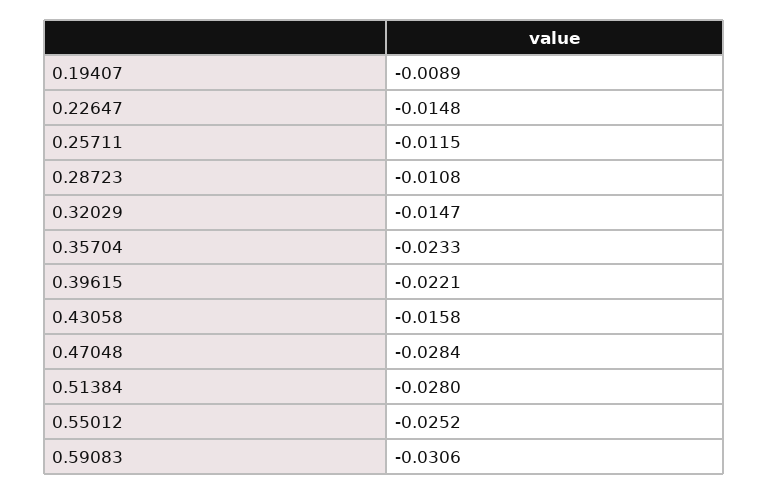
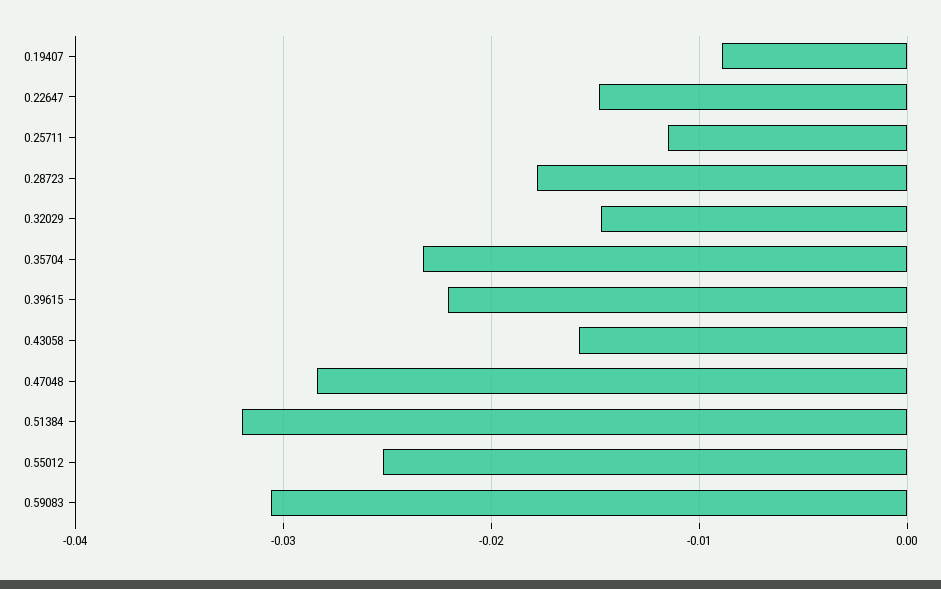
  {
    "0.19407": -0.0089,
    "0.22647": -0.0148,
    "0.25711": -0.0115,
-   "0.28723": -0.0108,
+   "0.28723": -0.018,
    "0.32029": -0.0147,
    "0.35704": -0.0233,
    "0.39615": -0.0221,
    "0.43058": -0.0158,
    "0.47048": -0.0284,
-   "0.51384": -0.028,
+   "0.51384": -0.032,
    "0.55012": -0.0252,
    "0.59083": -0.0306
  }

